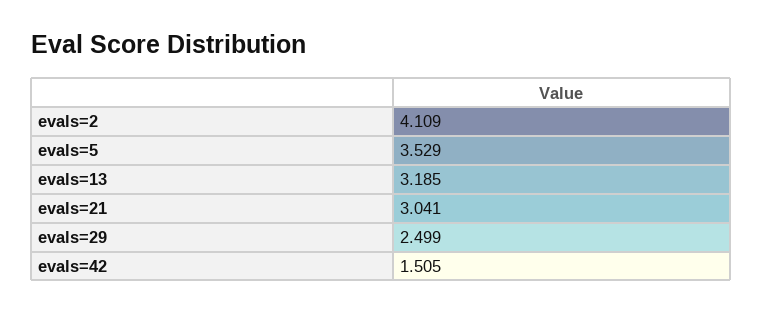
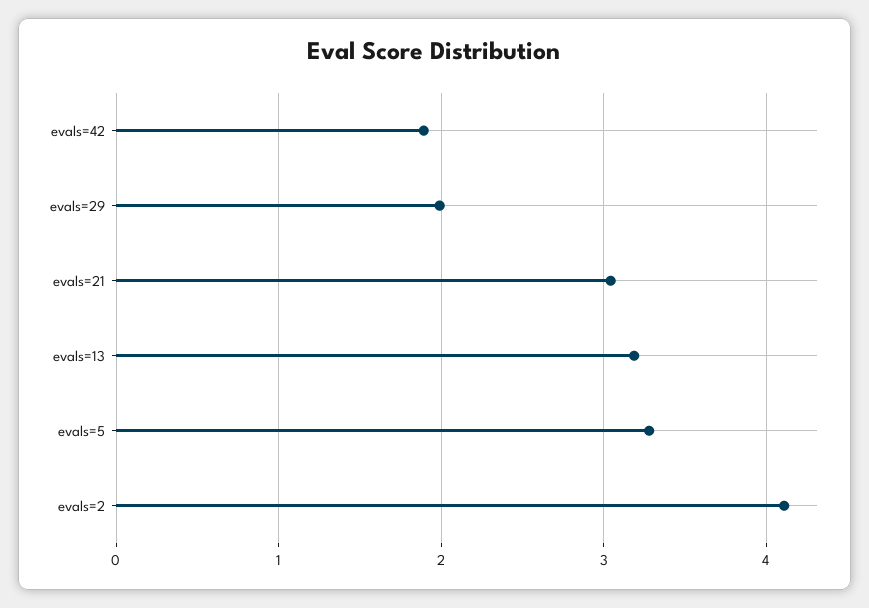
  {
    "evals=2": 4.109,
-   "evals=5": 3.529,
+   "evals=5": 3.3,
    "evals=13": 3.185,
    "evals=21": 3.041,
-   "evals=29": 2.499,
+   "evals=29": 2,
-   "evals=42": 1.505
+   "evals=42": 1.9
  }

